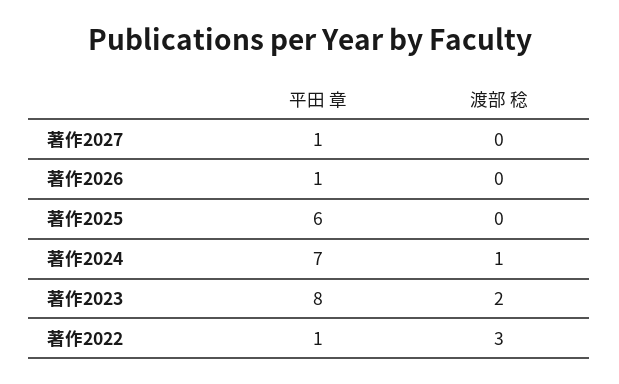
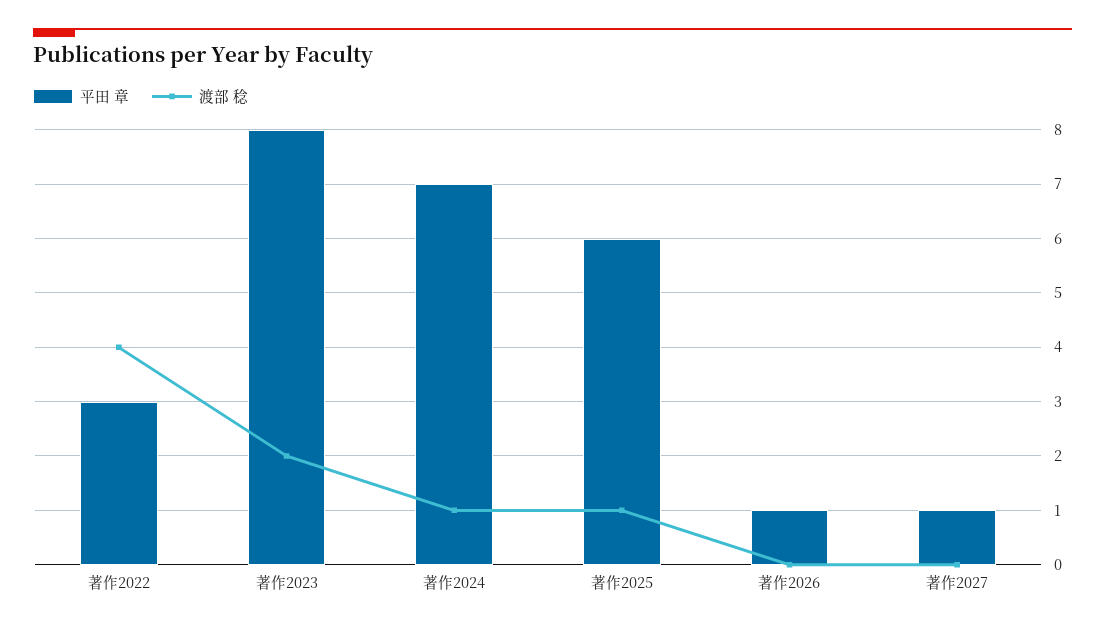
  {
    "平田 章": {
      "著作2027": 1,
      "著作2026": 1,
      "著作2025": 6,
      "著作2024": 7,
      "著作2023": 8,
-     "著作2022": 1
+     "著作2022": 3
    },
    "渡部 稔": {
      "著作2027": 0,
      "著作2026": 0,
-     "著作2025": 0,
+     "著作2025": 1,
      "著作2024": 1,
      "著作2023": 2,
-     "著作2022": 3
+     "著作2022": 4
    }
  }

